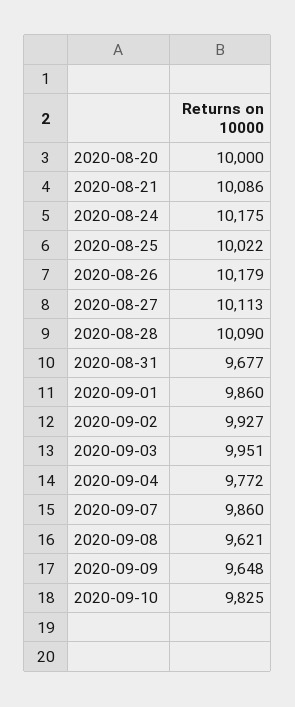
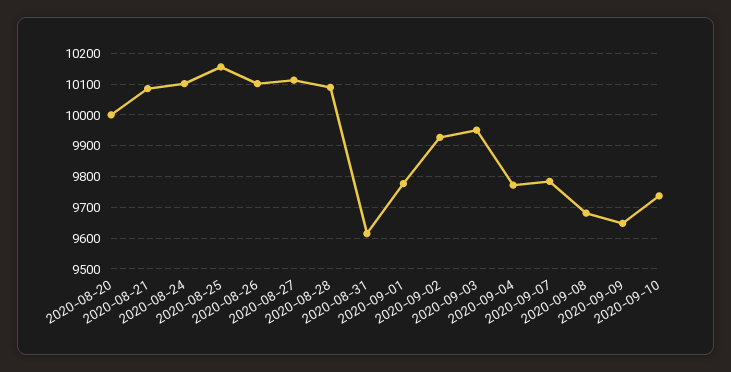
  {
    "2020-08-20": 10000,
    "2020-08-21": 10086,
-   "2020-08-24": 10175,
+   "2020-08-24": 10100,
-   "2020-08-25": 10022,
+   "2020-08-25": 10160,
-   "2020-08-26": 10179,
+   "2020-08-26": 10100,
    "2020-08-27": 10113,
    "2020-08-28": 10090,
-   "2020-08-31": 9677,
+   "2020-08-31": 9620,
-   "2020-09-01": 9860,
+   "2020-09-01": 9780,
    "2020-09-02": 9927,
    "2020-09-03": 9951,
    "2020-09-04": 9772,
-   "2020-09-07": 9860,
+   "2020-09-07": 9780,
-   "2020-09-08": 9621,
+   "2020-09-08": 9680,
    "2020-09-09": 9648,
-   "2020-09-10": 9825
+   "2020-09-10": 9740
  }

